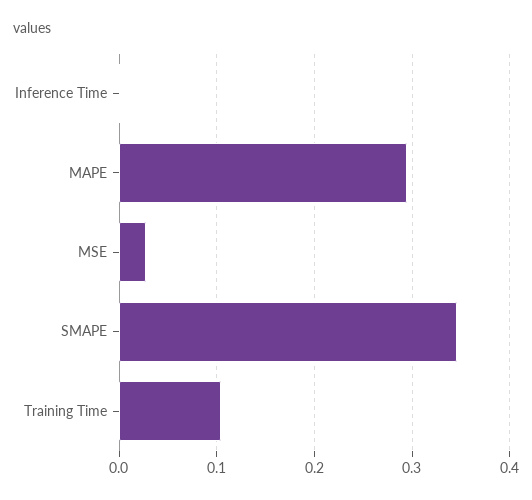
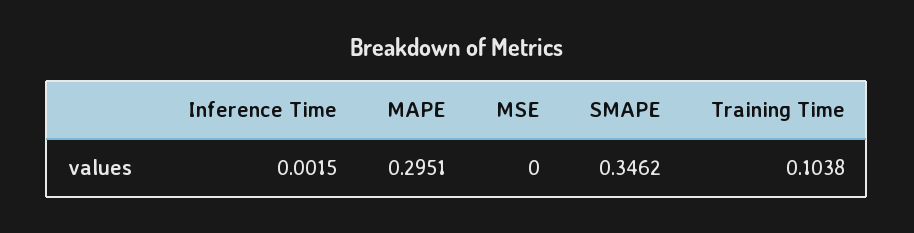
  {
    "Inference Time": 0.0015,
    "MAPE": 0.2951,
-   "MSE": 0.03,
+   "MSE": 0,
    "SMAPE": 0.3462,
    "Training Time": 0.1038
  }

